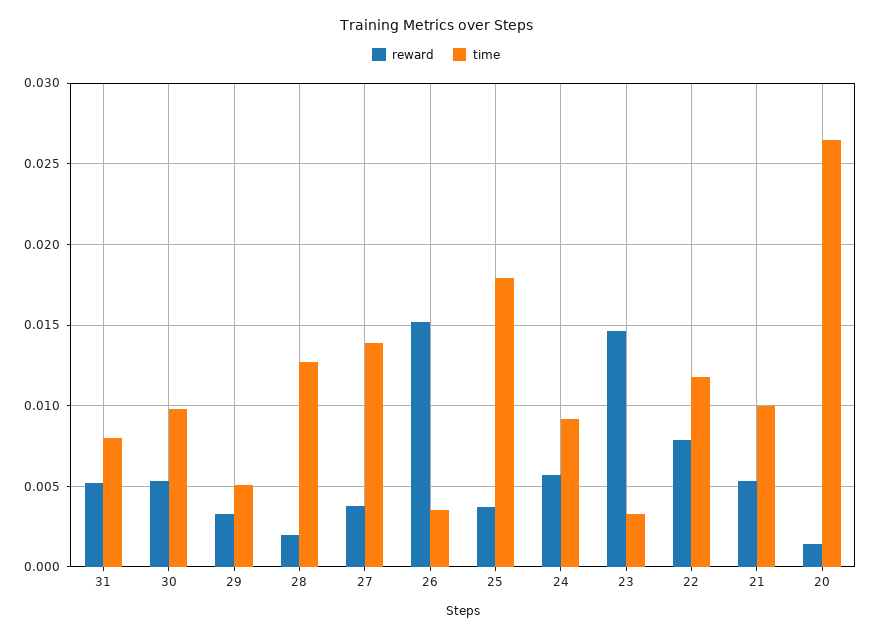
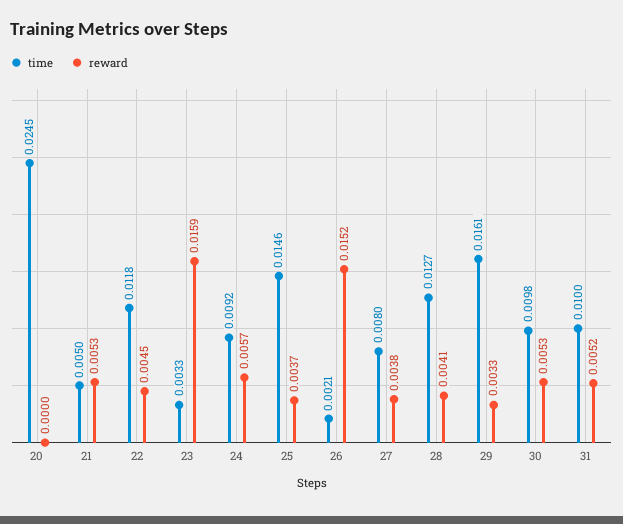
  {
    "reward": {
      "31": 0.0052,
      "30": 0.0053,
      "29": 0.0033,
-     "28": 0.002,
+     "28": 0.0041,
      "27": 0.0038,
      "26": 0.0152,
      "25": 0.0037,
      "24": 0.0057,
-     "23": 0.0145,
+     "23": 0.0159,
-     "22": 0.008,
+     "22": 0.0045,
      "21": 0.0053,
-     "20": 0.0015
+     "20": 0
    },
    "time": {
-     "31": 0.008,
+     "31": 0.01,
      "30": 0.0098,
-     "29": 0.005,
+     "29": 0.0161,
      "28": 0.0127,
-     "27": 0.014,
+     "27": 0.008,
-     "26": 0.0035,
+     "26": 0.0021,
-     "25": 0.018,
+     "25": 0.0146,
      "24": 0.0092,
      "23": 0.0033,
      "22": 0.0118,
-     "21": 0.01,
+     "21": 0.005,
-     "20": 0.0265
+     "20": 0.0245
    }
  }

